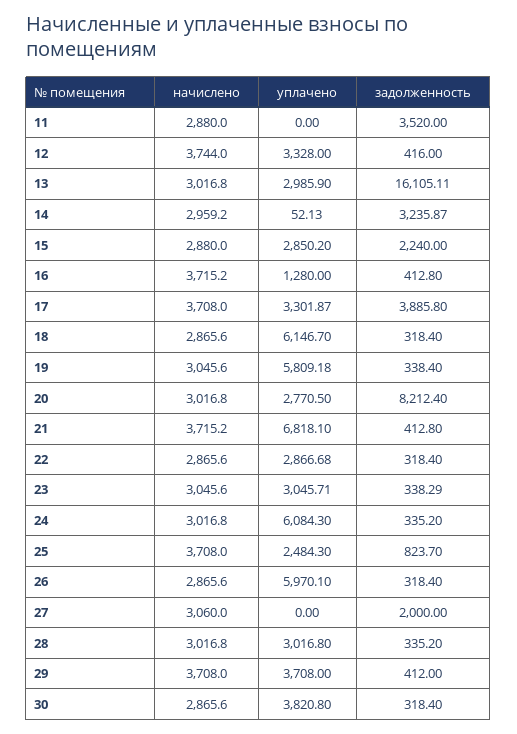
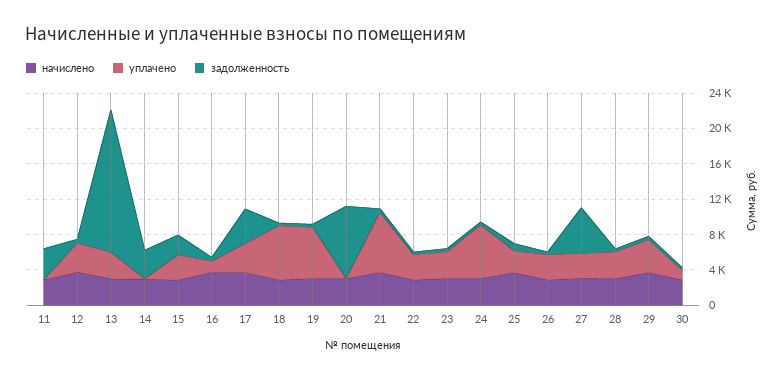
  {
    "начислено": {
      "11": 2880,
      "12": 3744,
      "13": 3016.8,
      "14": 2959.2,
      "15": 2880,
      "16": 3715.2,
      "17": 3708,
      "18": 2865.6,
      "19": 3045.6,
      "20": 3016.8,
      "21": 3715.2,
      "22": 2865.6,
      "23": 3045.6,
      "24": 3016.8,
      "25": 3708,
      "26": 2865.6,
      "27": 3060,
      "28": 3016.8,
      "29": 3708,
      "30": 2865.6
    },
    "уплачено": {
      "11": 0,
      "12": 3328,
      "13": 2985.9,
      "14": 52.13,
      "15": 2850.2,
      "16": 1280,
      "17": 3301.87,
      "18": 6146.7,
      "19": 5809.18,
-     "20": 2770.5,
+     "20": 0,
      "21": 6818.1,
      "22": 2866.68,
      "23": 3045.71,
      "24": 6084.3,
      "25": 2484.3,
-     "26": 5970.1,
+     "26": 3000,
-     "27": 0,
+     "27": 3000,
      "28": 3016.8,
      "29": 3708,
-     "30": 3820.8
+     "30": 1000
    },
    "задолженность": {
      "11": 3520,
      "12": 416,
      "13": 16105.11,
      "14": 3235.87,
      "15": 2240,
      "16": 412.8,
      "17": 3885.8,
      "18": 318.4,
      "19": 338.4,
      "20": 8212.4,
      "21": 412.8,
      "22": 318.4,
      "23": 338.29,
      "24": 335.2,
      "25": 823.7,
      "26": 318.4,
-     "27": 2000,
+     "27": 5000,
      "28": 335.2,
      "29": 412,
      "30": 318.4
    }
  }

